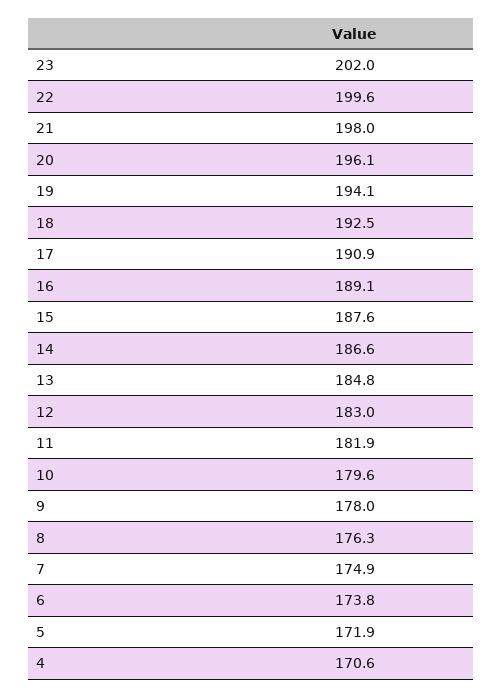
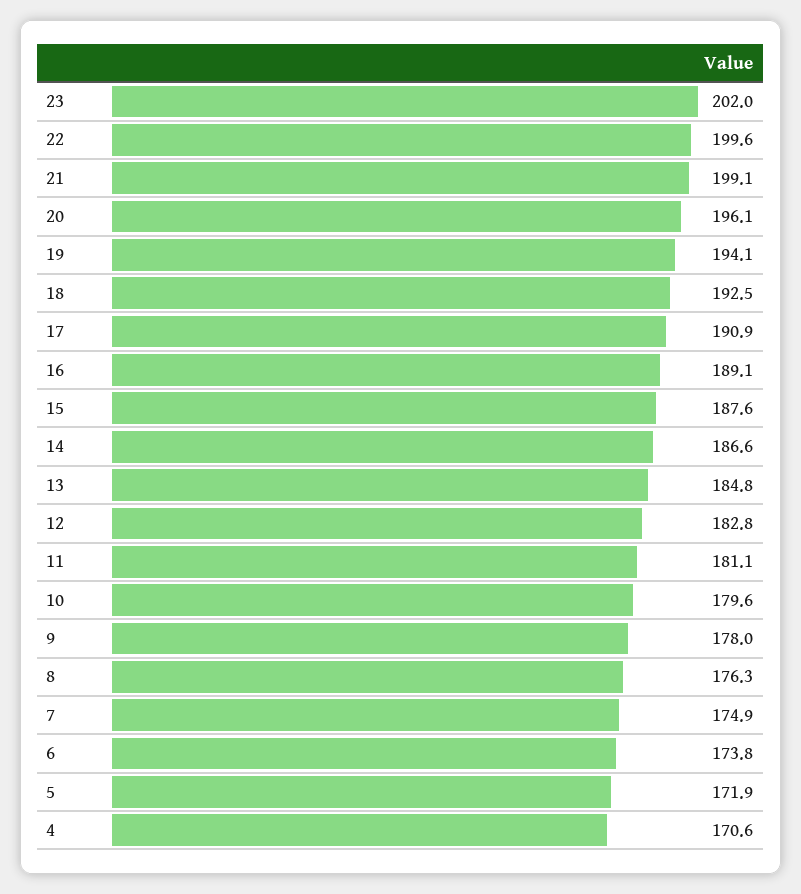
  {
    "23": 202,
    "22": 199.6,
-   "21": 198,
+   "21": 199.1,
    "20": 196.1,
    "19": 194.1,
    "18": 192.5,
    "17": 190.9,
    "16": 189.1,
    "15": 187.6,
    "14": 186.6,
    "13": 184.8,
-   "12": 183,
+   "12": 182.8,
-   "11": 181.9,
+   "11": 181.1,
    "10": 179.6,
    "9": 178,
    "8": 176.3,
    "7": 174.9,
    "6": 173.8,
    "5": 171.9,
    "4": 170.6
  }

